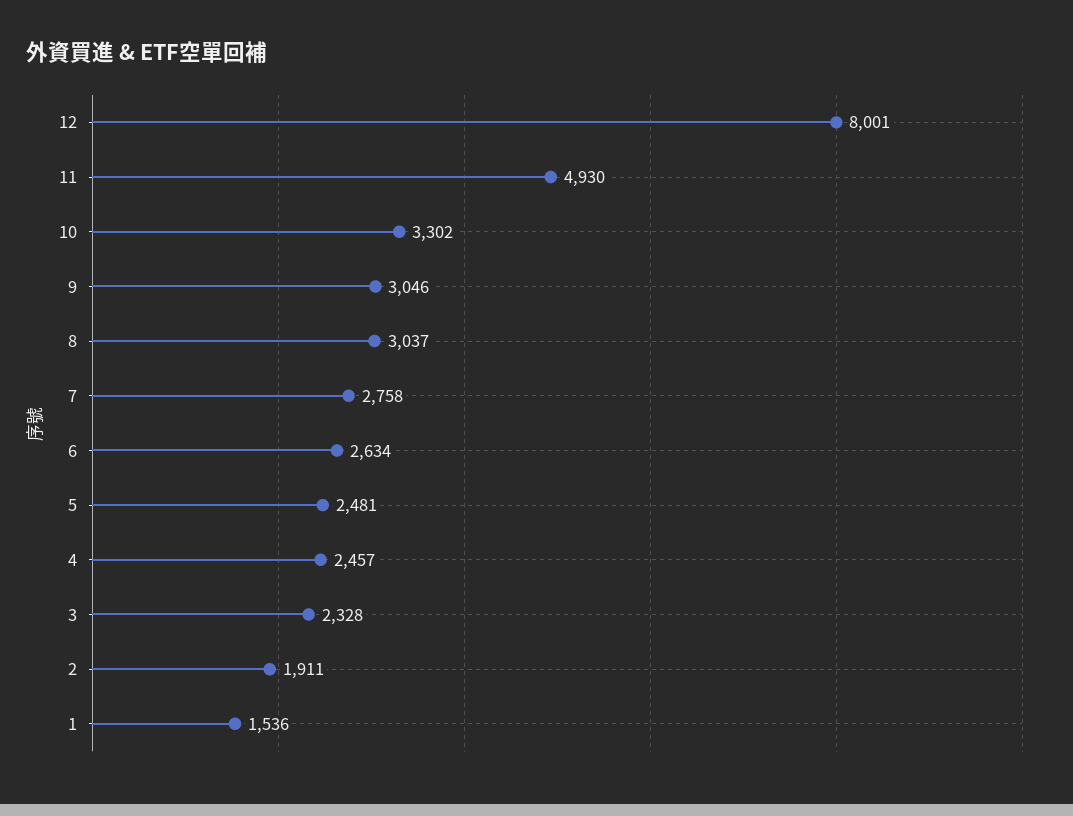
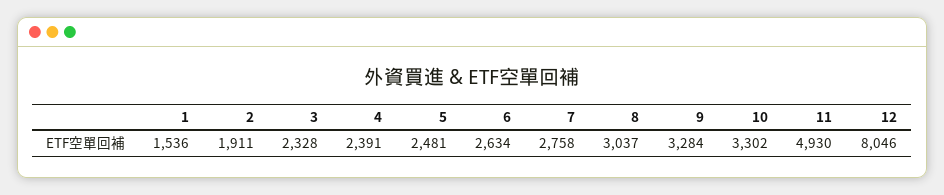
  {
-   "12": 8001,
+   "12": 8046,
    "11": 4930,
    "10": 3302,
-   "9": 3046,
+   "9": 3284,
    "8": 3037,
    "7": 2758,
    "6": 2634,
    "5": 2481,
-   "4": 2457,
+   "4": 2391,
    "3": 2328,
    "2": 1911,
    "1": 1536
  }

